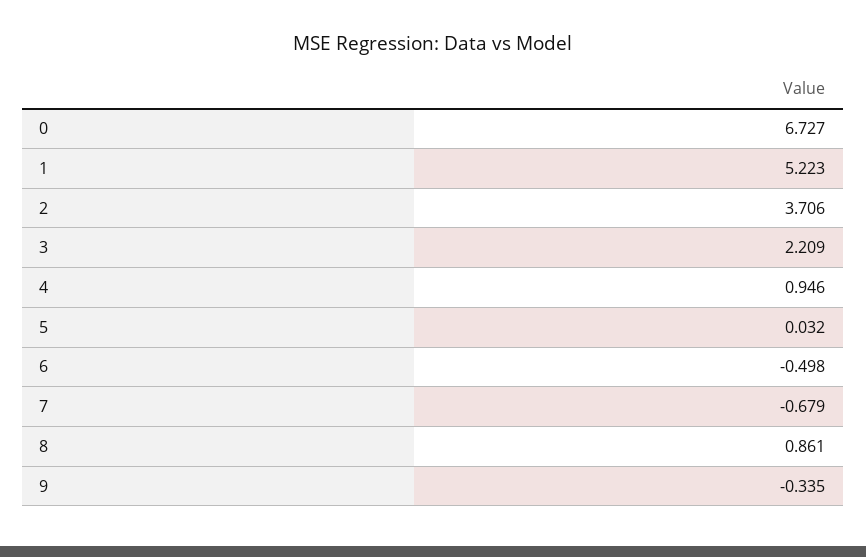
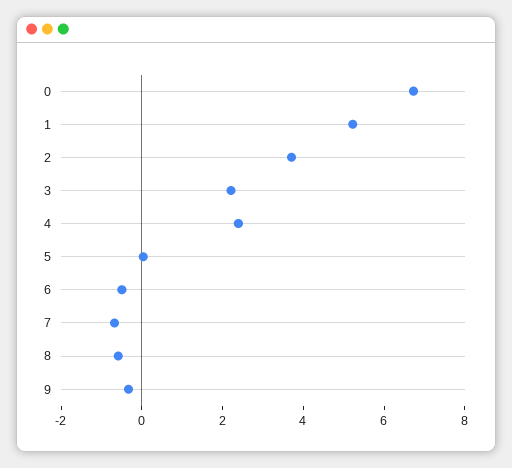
  {
    "0": 6.727,
    "1": 5.223,
    "2": 3.706,
    "3": 2.209,
-   "4": 0.946,
+   "4": 2.5,
    "5": 0.032,
    "6": -0.498,
    "7": -0.679,
-   "8": 0.861,
+   "8": -0.5,
    "9": -0.335
  }

